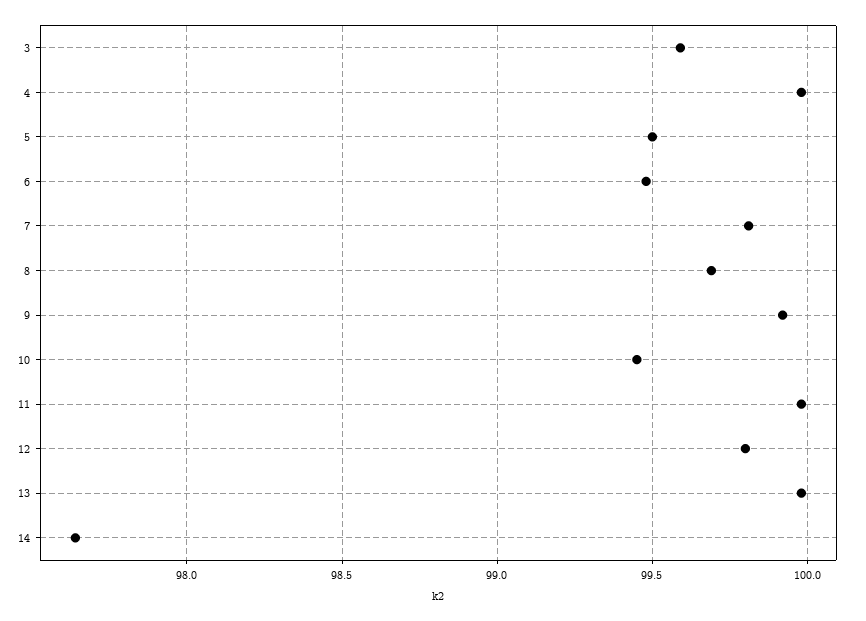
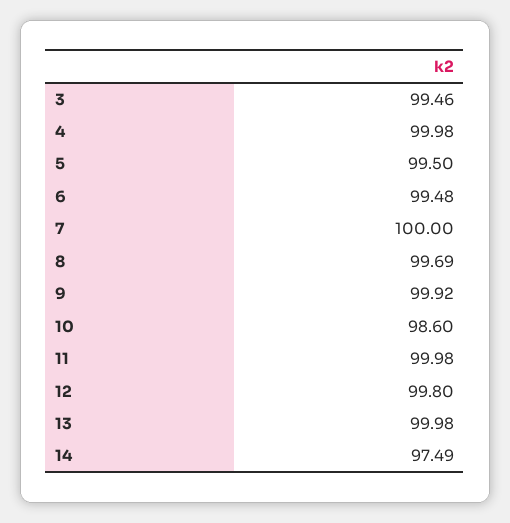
  {
-   "3": 99.6,
+   "3": 99.46,
    "4": 99.98,
    "5": 99.5,
    "6": 99.48,
-   "7": 99.8,
+   "7": 100,
    "8": 99.69,
    "9": 99.92,
-   "10": 99.45,
+   "10": 98.6,
    "11": 99.98,
    "12": 99.8,
    "13": 99.98,
-   "14": 97.65
+   "14": 97.49
  }

